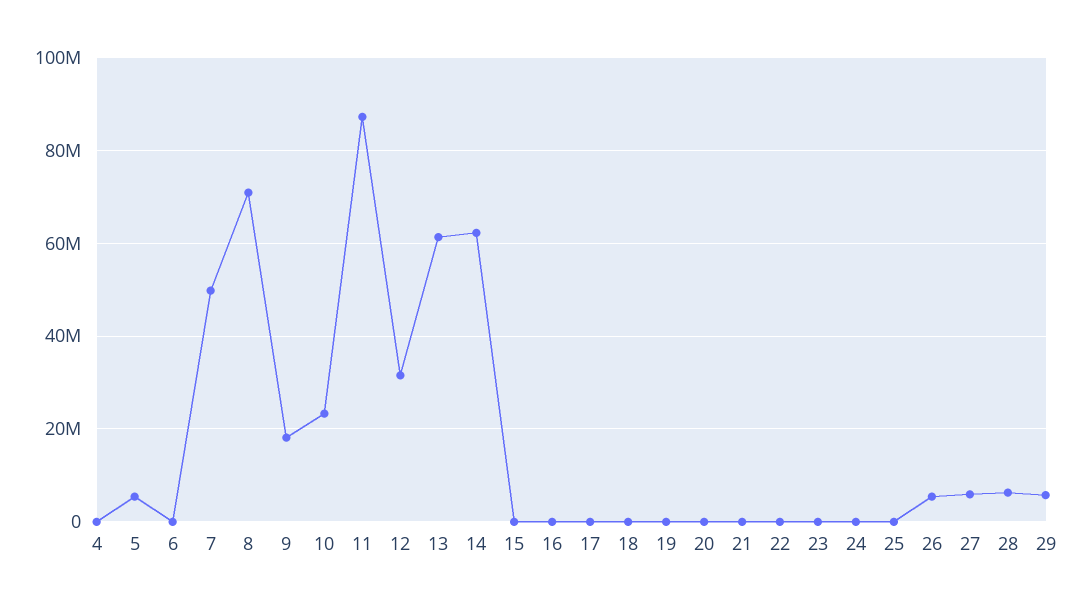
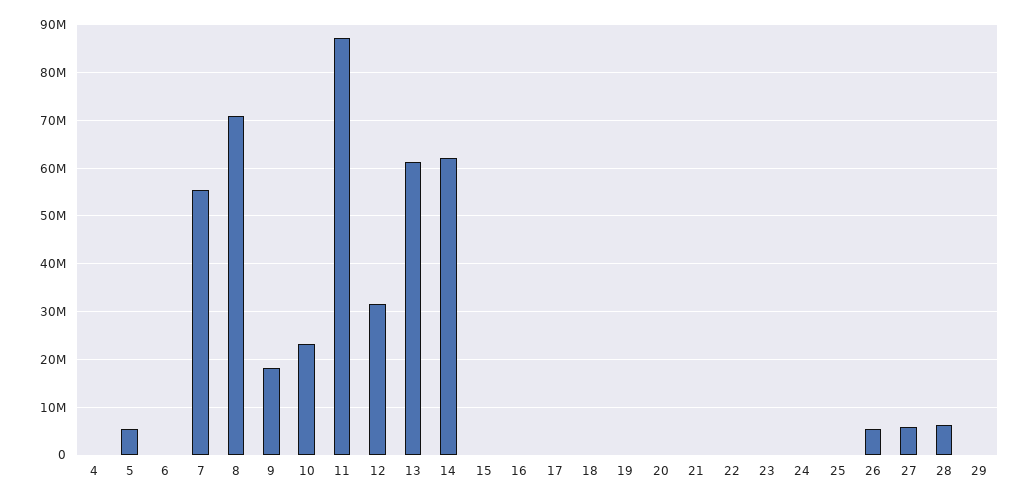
  {
    "4": 0,
    "5": 6000000,
    "6": 0,
-   "7": 50000000,
+   "7": 56000000,
    "8": 70000000,
    "9": 18000000,
    "10": 24000000,
    "11": 88000000,
    "12": 32000000,
    "13": 62000000,
    "14": 62000000,
    "15": 0,
    "16": 0,
    "17": 0,
    "18": 0,
    "19": 0,
    "20": 0,
    "21": 0,
    "22": 0,
    "23": 0,
    "24": 0,
    "25": 0,
    "26": 6000000,
    "27": 6000000,
    "28": 6000000,
-   "29": 6000000
+   "29": 0
  }

